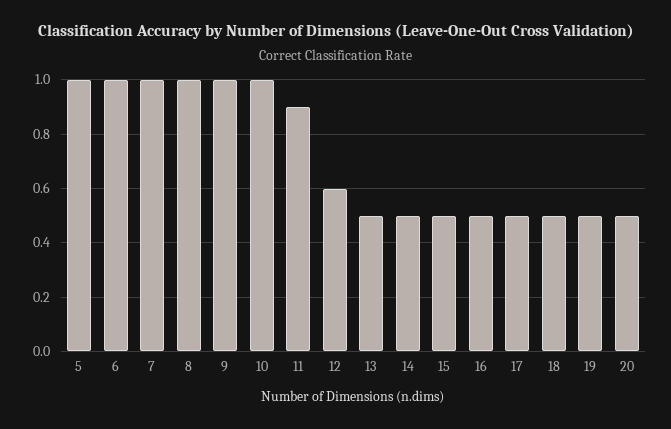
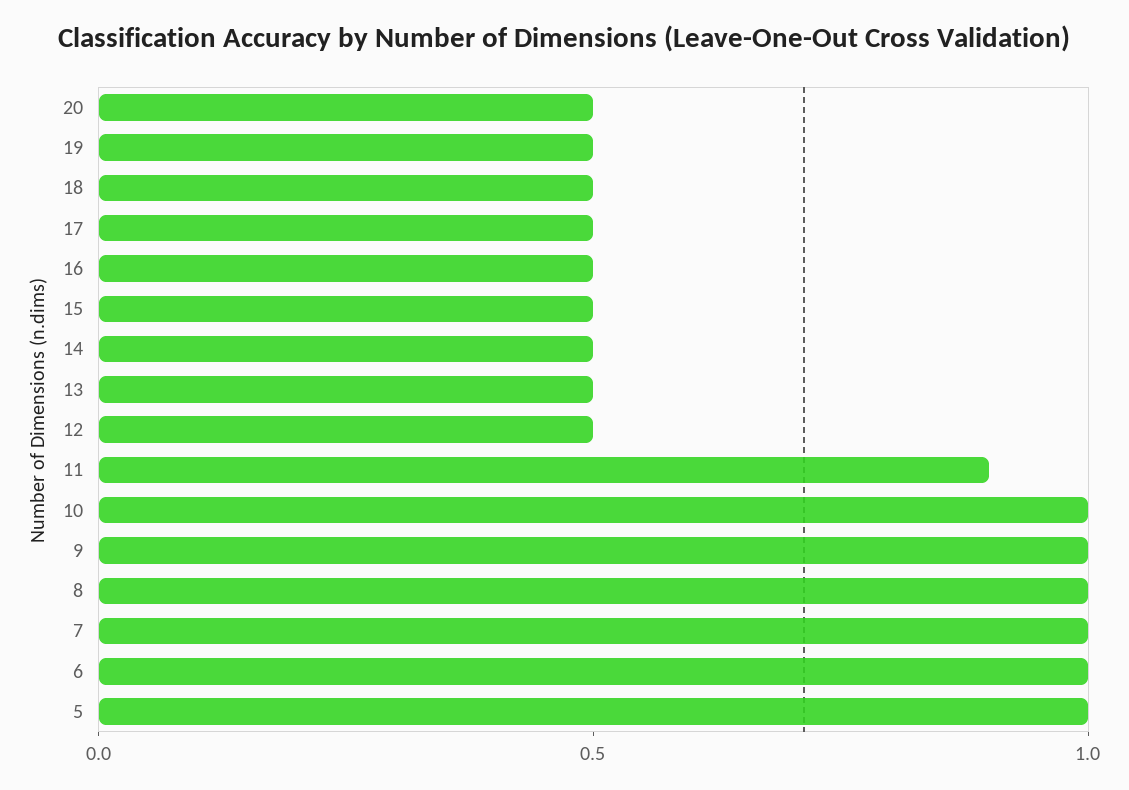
  {
    "5": 1,
    "6": 1,
    "7": 1,
    "8": 1,
    "9": 1,
    "10": 1,
    "11": 0.9,
-   "12": 0.6,
+   "12": 0.5,
    "13": 0.5,
    "14": 0.5,
    "15": 0.5,
    "16": 0.5,
    "17": 0.5,
    "18": 0.5,
    "19": 0.5,
    "20": 0.5
  }

